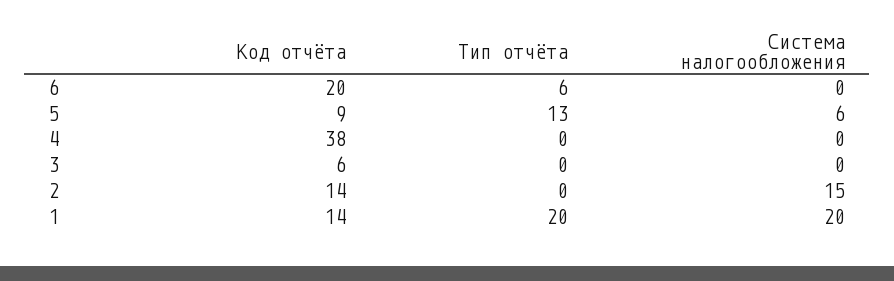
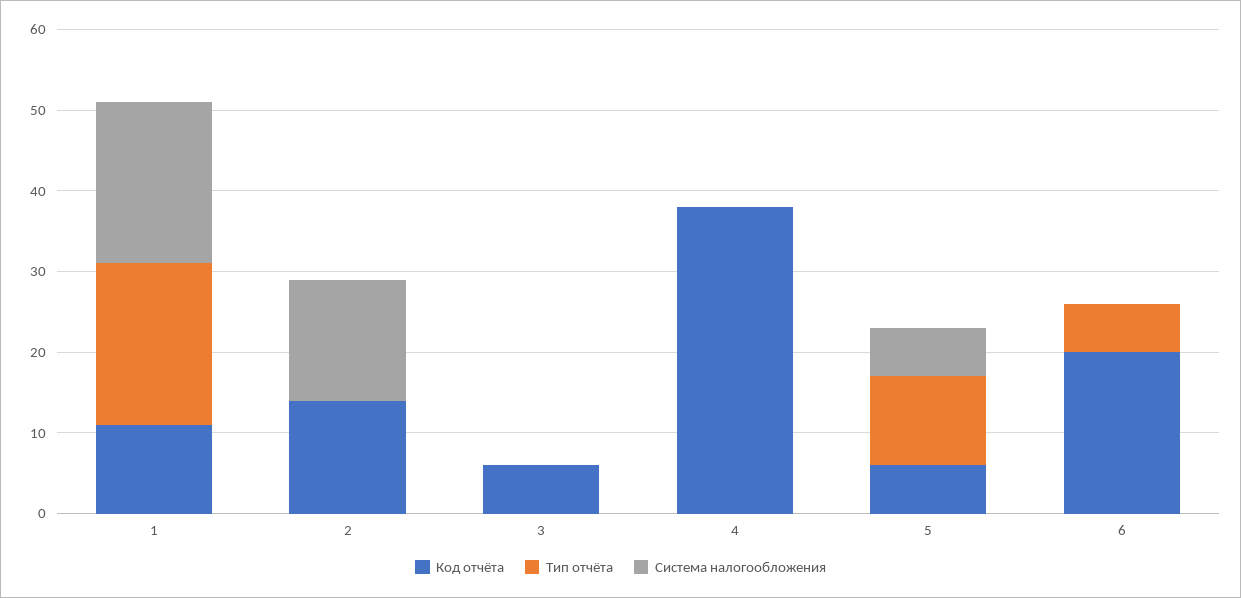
  {
    "Код отчёта": {
      "6": 20,
-     "5": 9,
+     "5": 6,
      "4": 38,
      "3": 6,
      "2": 14,
-     "1": 14
+     "1": 11
    },
    "Тип отчёта": {
      "6": 6,
-     "5": 13,
+     "5": 11,
      "4": 0,
      "3": 0,
      "2": 0,
      "1": 20
    },
    "Система налогообложения": {
      "6": 0,
      "5": 6,
      "4": 0,
      "3": 0,
      "2": 15,
      "1": 20
    }
  }

